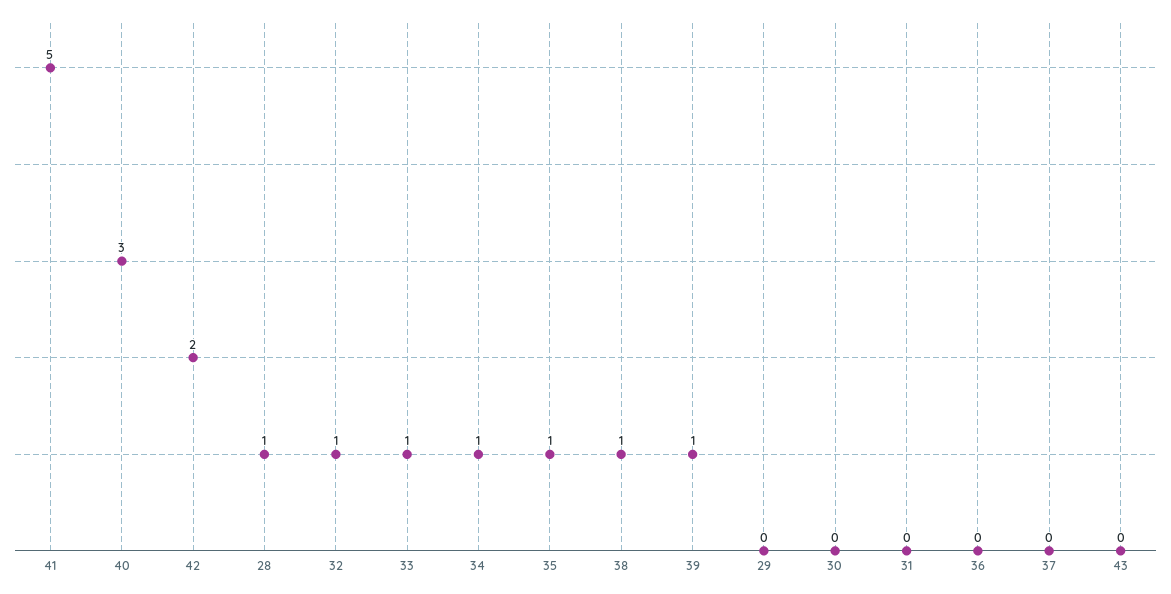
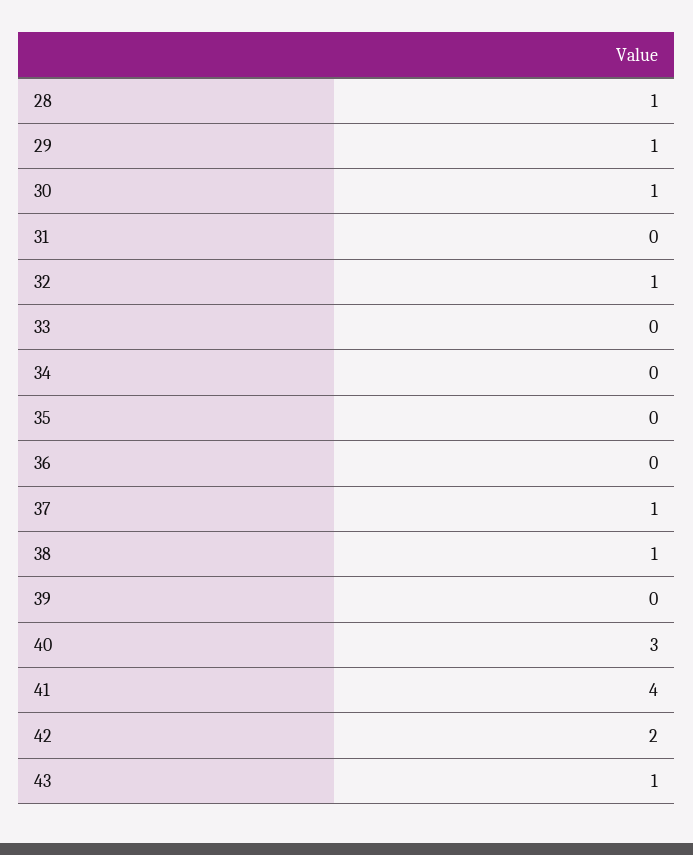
  {
-   "41": 5,
+   "41": 4,
    "40": 3,
    "42": 2,
    "28": 1,
    "32": 1,
-   "33": 1,
+   "33": 0,
-   "34": 1,
+   "34": 0,
-   "35": 1,
+   "35": 0,
    "38": 1,
-   "39": 1,
+   "39": 0,
-   "29": 0,
+   "29": 1,
-   "30": 0,
+   "30": 1,
    "31": 0,
    "36": 0,
-   "37": 0,
+   "37": 1,
-   "43": 0
+   "43": 1
  }

